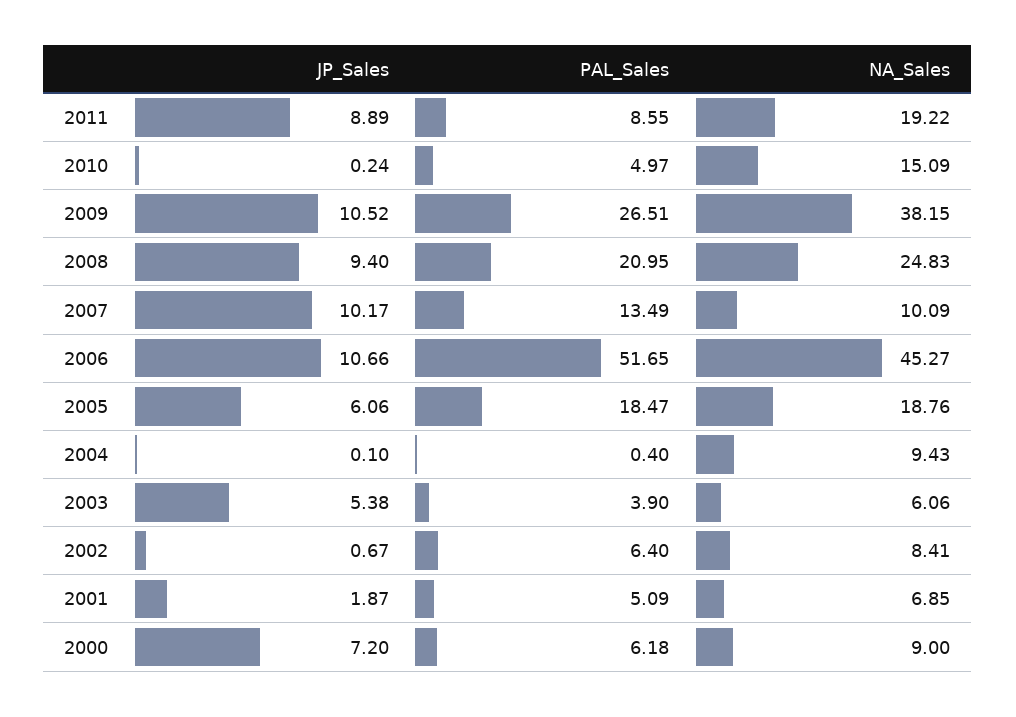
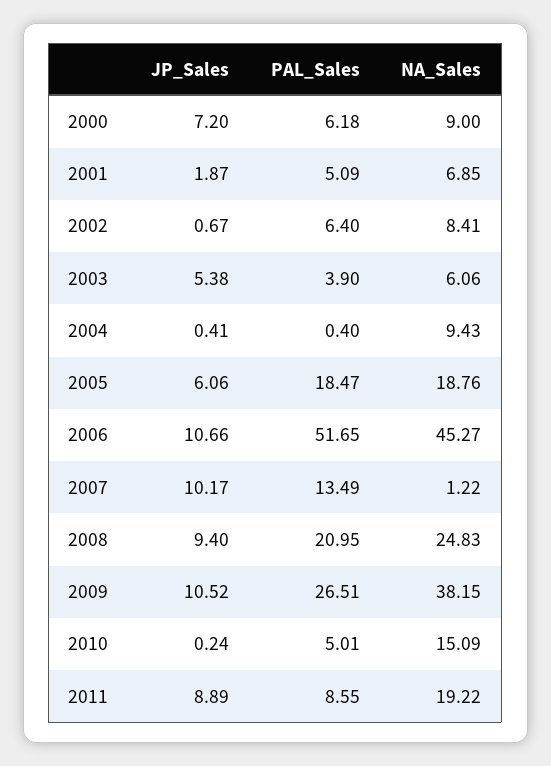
  {
    "JP_Sales": {
      "2011": 8.89,
      "2010": 0.24,
      "2009": 10.52,
      "2008": 9.4,
      "2007": 10.17,
      "2006": 10.66,
      "2005": 6.06,
-     "2004": 0.1,
+     "2004": 0.41,
      "2003": 5.38,
      "2002": 0.67,
      "2001": 1.87,
      "2000": 7.2
    },
    "PAL_Sales": {
      "2011": 8.55,
-     "2010": 4.97,
+     "2010": 5.01,
      "2009": 26.51,
      "2008": 20.95,
      "2007": 13.49,
      "2006": 51.65,
      "2005": 18.47,
      "2004": 0.4,
      "2003": 3.9,
      "2002": 6.4,
      "2001": 5.09,
      "2000": 6.18
    },
    "NA_Sales": {
      "2011": 19.22,
      "2010": 15.09,
      "2009": 38.15,
      "2008": 24.83,
-     "2007": 10.09,
+     "2007": 1.22,
      "2006": 45.27,
      "2005": 18.76,
      "2004": 9.43,
      "2003": 6.06,
      "2002": 8.41,
      "2001": 6.85,
      "2000": 9
    }
  }

